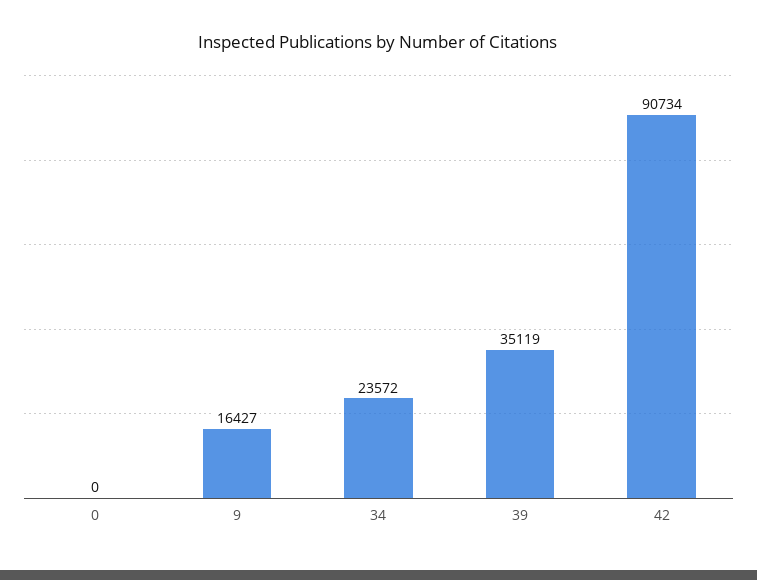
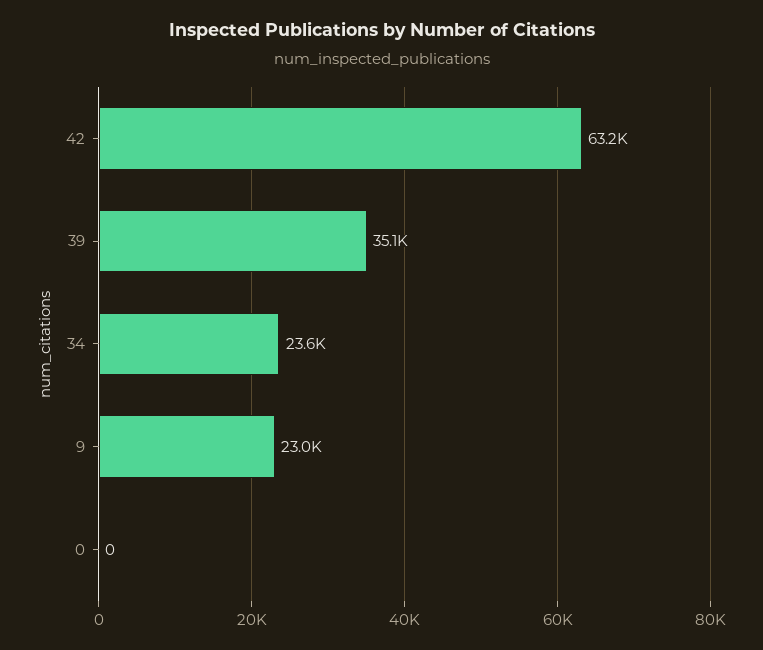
  {
    "0": 0,
-   "9": 16427,
+   "9": 23000,
    "34": 23572,
    "39": 35119,
-   "42": 90734
+   "42": 63200
  }

